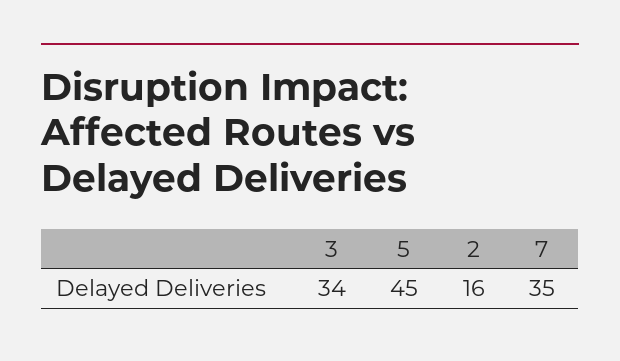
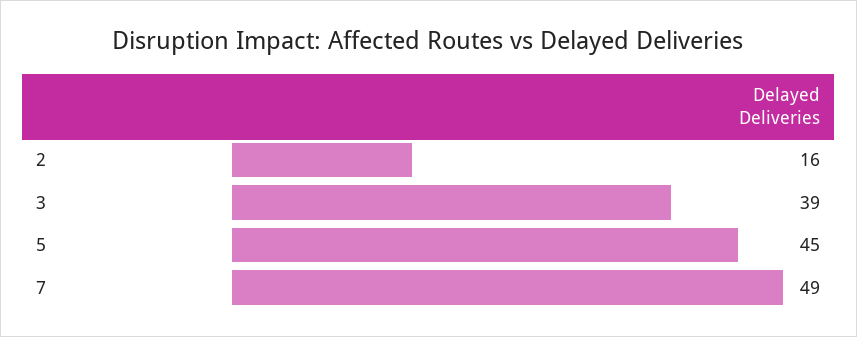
  {
-   "3": 34,
+   "3": 39,
    "5": 45,
    "2": 16,
-   "7": 35
+   "7": 49
  }

